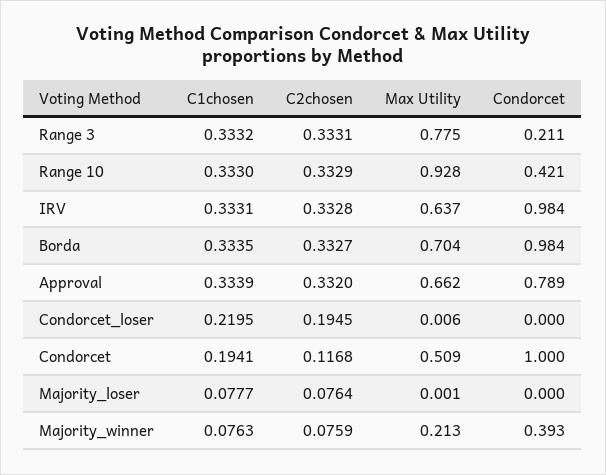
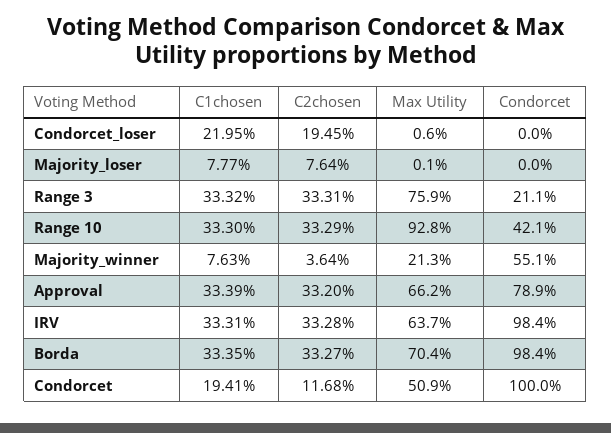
  {
    "C1chosen": {
      "Range 3": 0.3332,
      "Range 10": 0.333,
      "IRV": 0.3331,
      "Borda": 0.3335,
      "Approval": 0.3339,
      "Condorcet_loser": 0.2195,
      "Condorcet": 0.1941,
      "Majority_loser": 0.0777,
      "Majority_winner": 0.0763
    },
    "C2chosen": {
      "Range 3": 0.3331,
      "Range 10": 0.3329,
      "IRV": 0.3328,
      "Borda": 0.3327,
      "Approval": 0.332,
      "Condorcet_loser": 0.1945,
      "Condorcet": 0.1168,
      "Majority_loser": 0.0764,
-     "Majority_winner": 0.0759
+     "Majority_winner": 0.0364
    },
    "Max Utility": {
-     "Range 3": 0.775,
+     "Range 3": 0.759,
      "Range 10": 0.928,
      "IRV": 0.637,
      "Borda": 0.704,
      "Approval": 0.662,
      "Condorcet_loser": 0.006,
      "Condorcet": 0.509,
      "Majority_loser": 0.001,
      "Majority_winner": 0.213
    },
    "Condorcet": {
      "Range 3": 0.211,
      "Range 10": 0.421,
      "IRV": 0.984,
      "Borda": 0.984,
      "Approval": 0.789,
      "Condorcet_loser": 0,
      "Condorcet": 1,
      "Majority_loser": 0,
-     "Majority_winner": 0.393
+     "Majority_winner": 0.551
    }
  }

